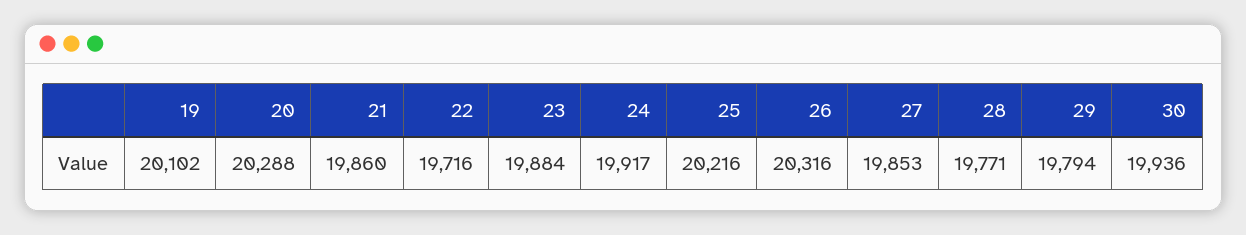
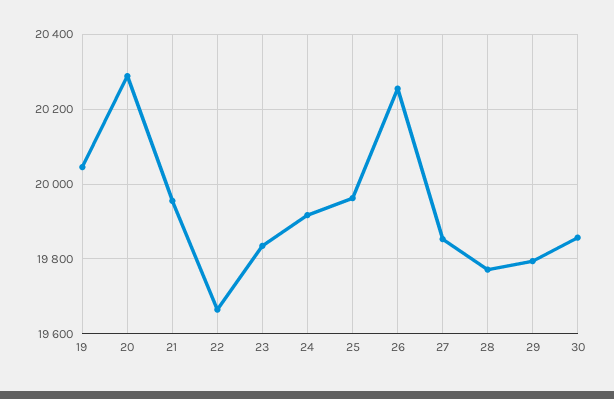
  {
-   "19": 20102,
+   "19": 20040,
    "20": 20288,
-   "21": 19860,
+   "21": 19960,
-   "22": 19716,
+   "22": 19660,
-   "23": 19884,
+   "23": 19840,
    "24": 19917,
-   "25": 20216,
+   "25": 19960,
-   "26": 20316,
+   "26": 20260,
    "27": 19853,
    "28": 19771,
    "29": 19794,
-   "30": 19936
+   "30": 19860
  }

